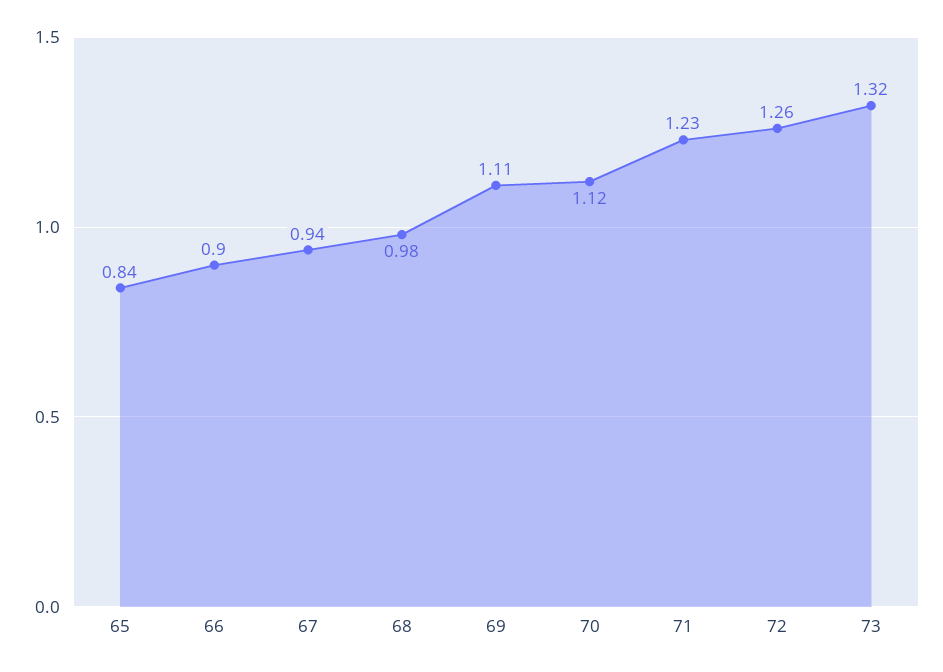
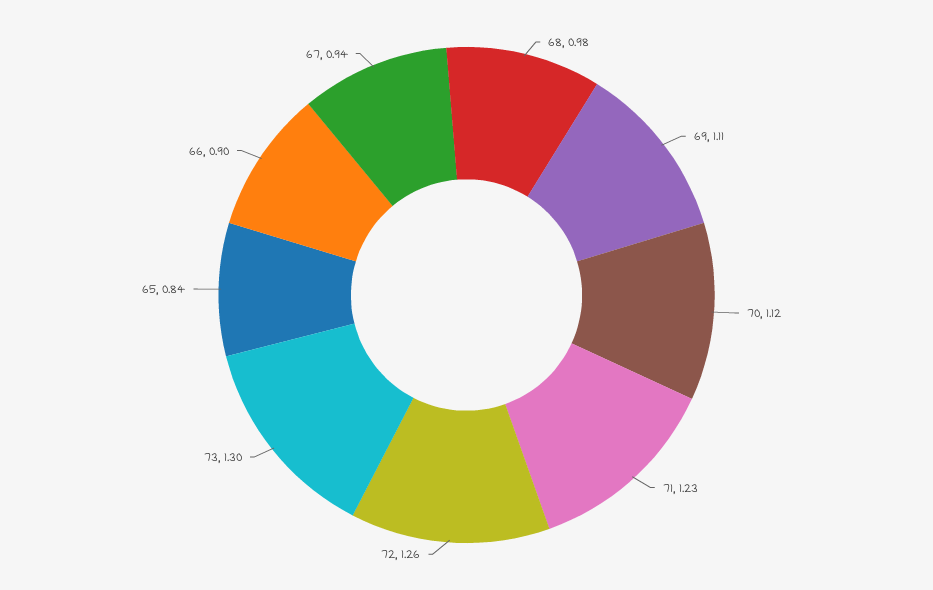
  {
    "65": 0.84,
    "66": 0.9,
    "67": 0.94,
    "68": 0.98,
    "69": 1.11,
    "70": 1.12,
    "71": 1.23,
    "72": 1.26,
-   "73": 1.32
+   "73": 1.3
  }

